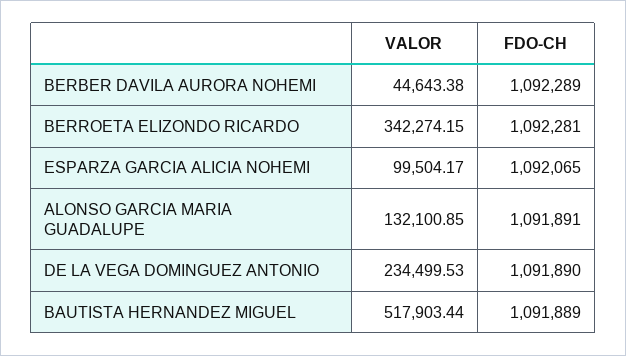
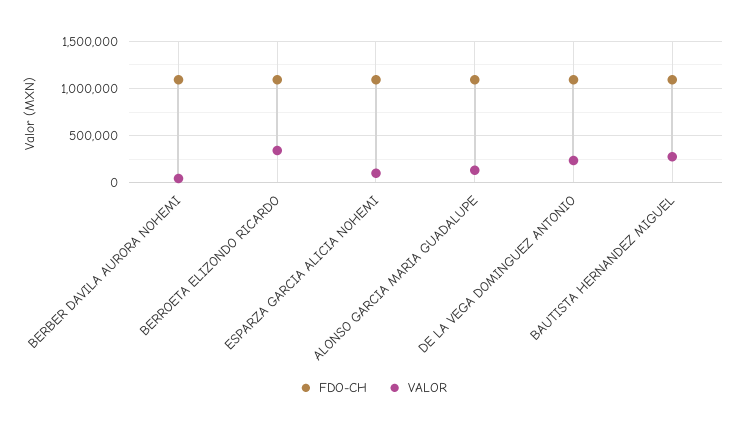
  {
    "VALOR": {
      "BERBER DAVILA AURORA NOHEMI": 44643.38,
      "BERROETA ELIZONDO RICARDO": 342274.15,
      "ESPARZA GARCIA ALICIA NOHEMI": 99504.17,
      "ALONSO GARCIA MARIA GUADALUPE": 132100.85,
      "DE LA VEGA DOMINGUEZ ANTONIO": 234499.53,
-     "BAUTISTA HERNANDEZ MIGUEL": 517903.44
+     "BAUTISTA HERNANDEZ MIGUEL": 300000
    },
    "FDO-CH": {
      "BERBER DAVILA AURORA NOHEMI": 1092289,
      "BERROETA ELIZONDO RICARDO": 1092281,
      "ESPARZA GARCIA ALICIA NOHEMI": 1092065,
      "ALONSO GARCIA MARIA GUADALUPE": 1091891,
      "DE LA VEGA DOMINGUEZ ANTONIO": 1091890,
      "BAUTISTA HERNANDEZ MIGUEL": 1091889
    }
  }

